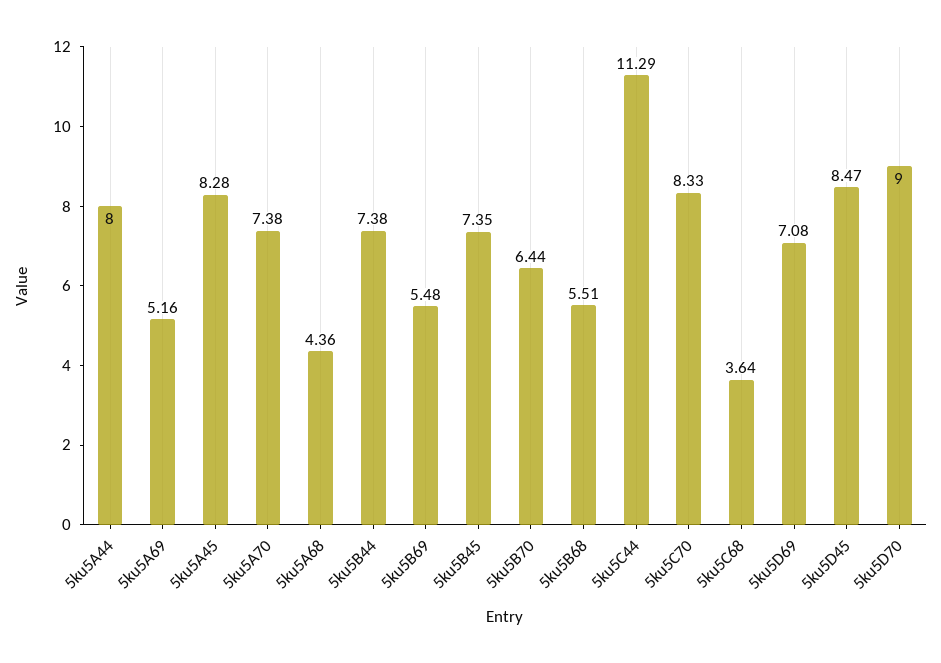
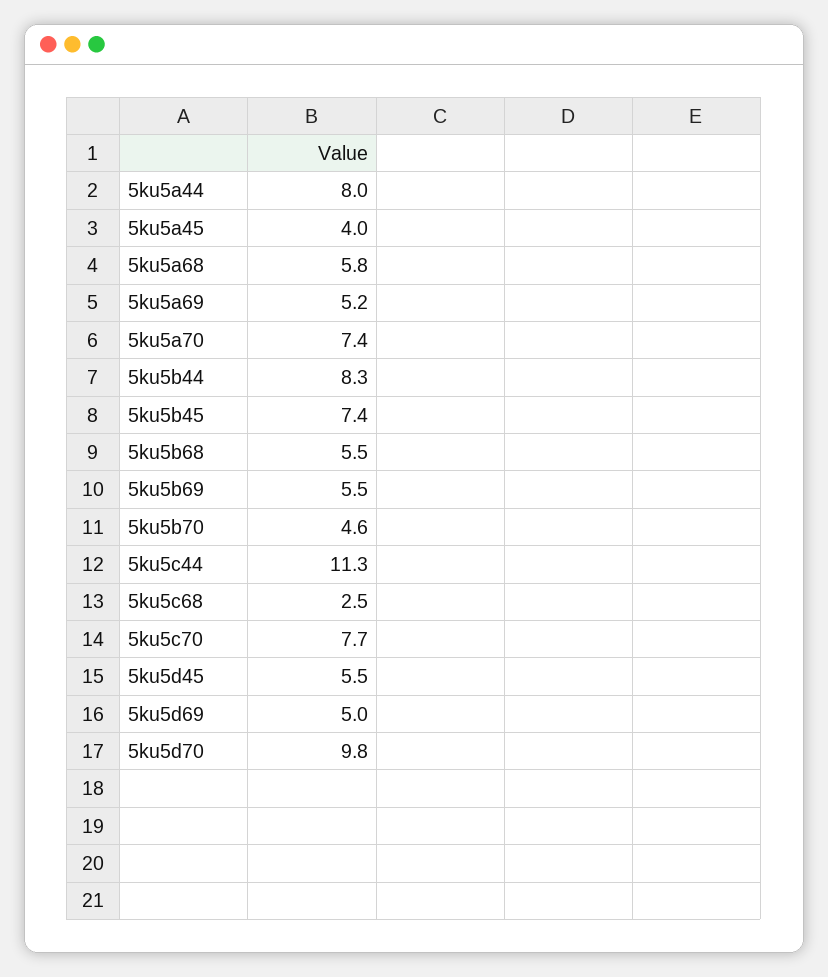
  {
    "5ku5A44": 8,
    "5ku5A69": 5.16,
-   "5ku5A45": 8.28,
+   "5ku5A45": 4,
    "5ku5A70": 7.38,
-   "5ku5A68": 4.36,
+   "5ku5A68": 5.8,
-   "5ku5B44": 7.38,
+   "5ku5B44": 8.3,
    "5ku5B69": 5.48,
    "5ku5B45": 7.35,
-   "5ku5B70": 6.44,
+   "5ku5B70": 4.6,
    "5ku5B68": 5.51,
    "5ku5C44": 11.29,
-   "5ku5C70": 8.33,
+   "5ku5C70": 7.7,
-   "5ku5C68": 3.64,
+   "5ku5C68": 2.5,
-   "5ku5D69": 7.08,
+   "5ku5D69": 5,
-   "5ku5D45": 8.47,
+   "5ku5D45": 5.5,
-   "5ku5D70": 9
+   "5ku5D70": 9.8
  }

